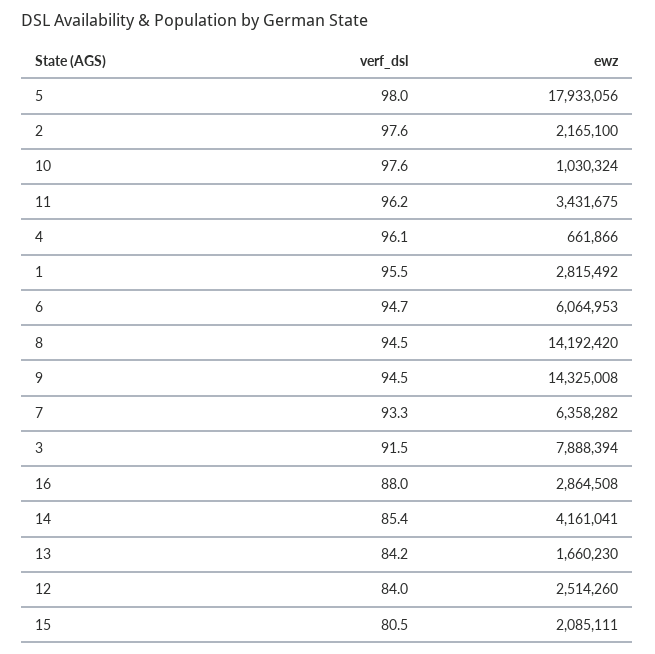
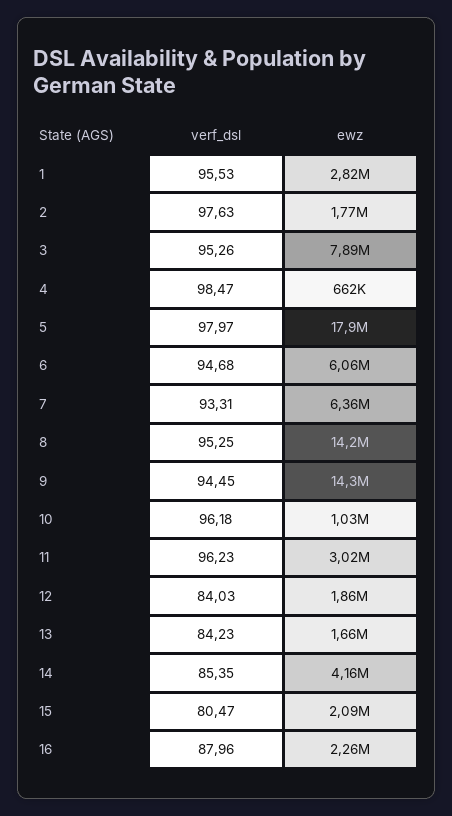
  {
    "verf_dsl": {
      "5": 97.97,
      "2": 97.63,
-     "10": 97.6,
+     "10": 96.18,
      "11": 96.23,
-     "4": 96.1,
+     "4": 98.47,
      "1": 95.53,
      "6": 94.68,
-     "8": 94.5,
+     "8": 95.25,
      "9": 94.45,
      "7": 93.31,
-     "3": 91.5,
+     "3": 95.26,
      "16": 87.96,
      "14": 85.35,
      "13": 84.23,
      "12": 84.03,
      "15": 80.47
    },
    "ewz": {
      "5": 17933056,
-     "2": 2165100,
+     "2": 1770000,
      "10": 1030324,
-     "11": 3431675,
+     "11": 3020000,
      "4": 661866,
      "1": 2815492,
      "6": 6064953,
      "8": 14192420,
      "9": 14325008,
      "7": 6358282,
      "3": 7888394,
-     "16": 2864508,
+     "16": 2260000,
      "14": 4161041,
      "13": 1660230,
-     "12": 2514260,
+     "12": 1860000,
      "15": 2085111
    }
  }

